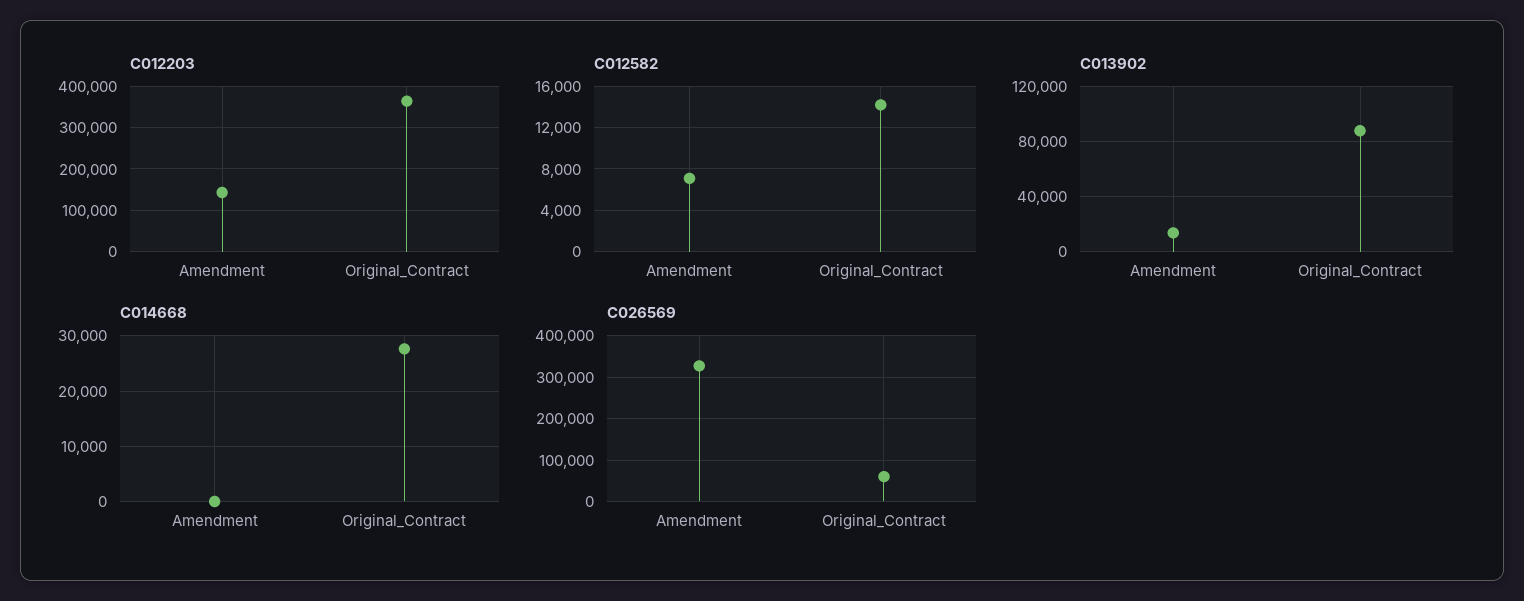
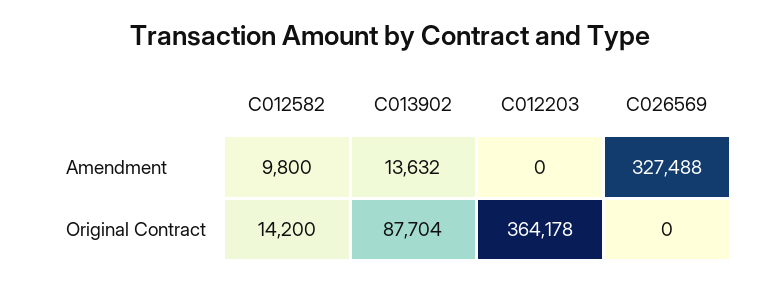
  {
    "C012203": {
-     "Amendment": 140000,
+     "Amendment": 0,
      "Original_Contract": 364178
    },
    "C012582": {
-     "Amendment": 7000,
+     "Amendment": 9800,
      "Original_Contract": 14200
    },
    "C013902": {
      "Amendment": 13632,
      "Original_Contract": 87704
    },
-   "C014668": {
-     "Amendment": 0,
-     "Original_Contract": 28000
-   },
    "C026569": {
      "Amendment": 327488,
-     "Original_Contract": 60000
+     "Original_Contract": 0
    }
  }

